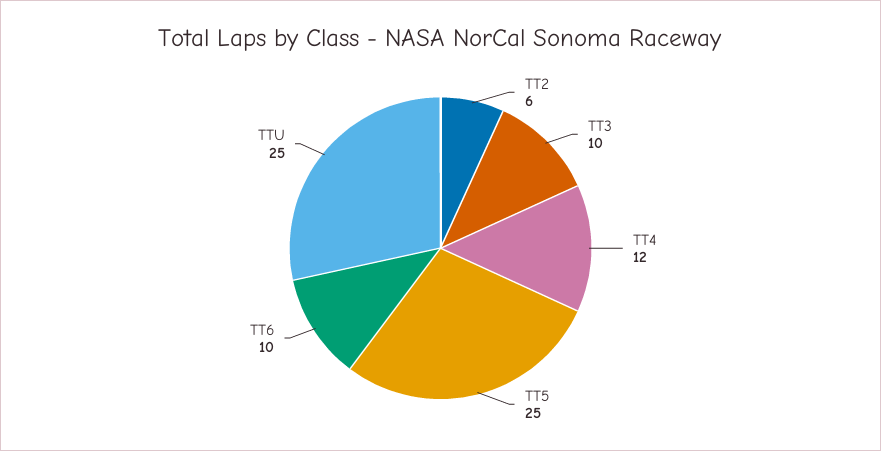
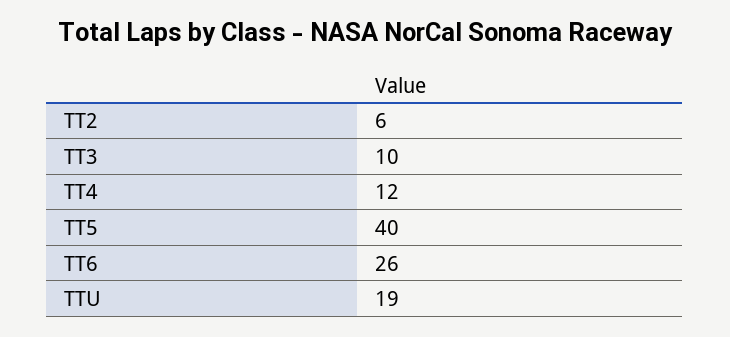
  {
    "TT2": 6,
    "TT3": 10,
    "TT4": 12,
-   "TT5": 25,
+   "TT5": 40,
-   "TT6": 10,
+   "TT6": 26,
-   "TTU": 25
+   "TTU": 19
  }

